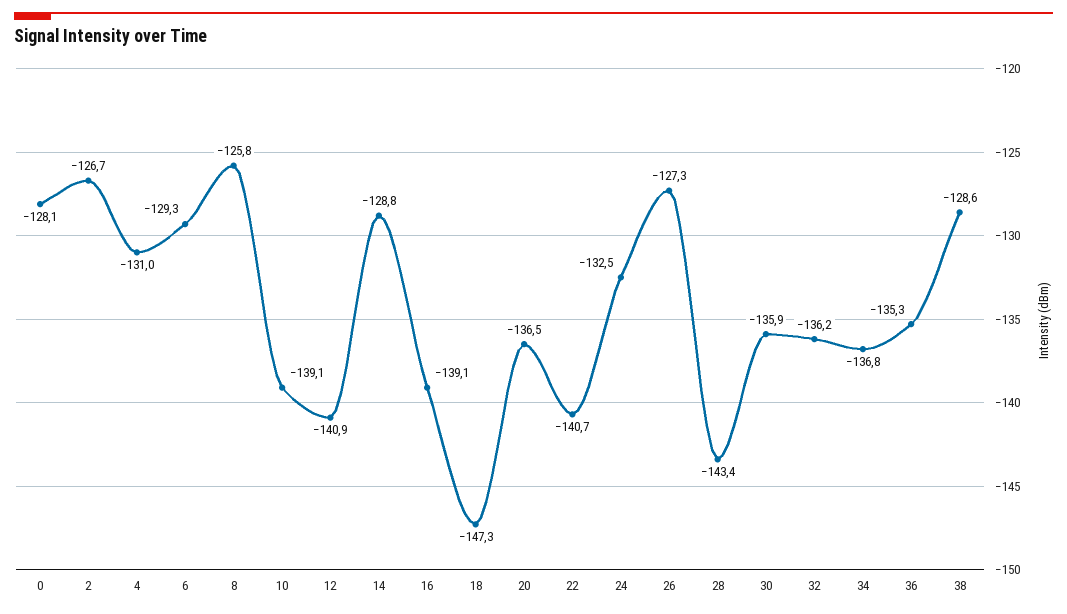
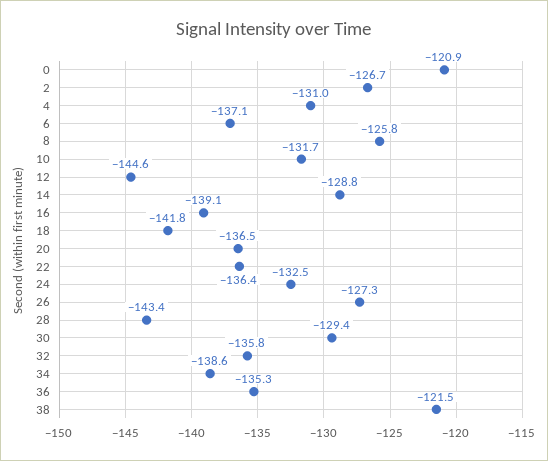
  {
-   "0": -128.1,
+   "0": -120.9,
    "2": -126.7,
    "4": -131,
-   "6": -129.3,
+   "6": -137.1,
    "8": -125.8,
-   "10": -139.1,
+   "10": -131.7,
-   "12": -140.9,
+   "12": -144.6,
    "14": -128.8,
    "16": -139.1,
-   "18": -147.3,
+   "18": -141.8,
    "20": -136.5,
-   "22": -140.7,
+   "22": -136.4,
    "24": -132.5,
    "26": -127.3,
    "28": -143.4,
-   "30": -135.9,
+   "30": -129.4,
-   "32": -136.2,
+   "32": -135.8,
-   "34": -136.8,
+   "34": -138.6,
    "36": -135.3,
-   "38": -128.6
+   "38": -121.5
  }

